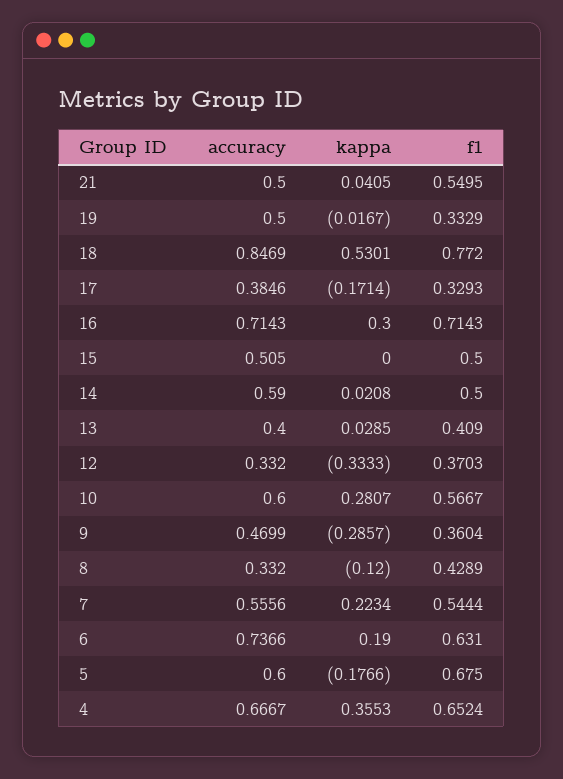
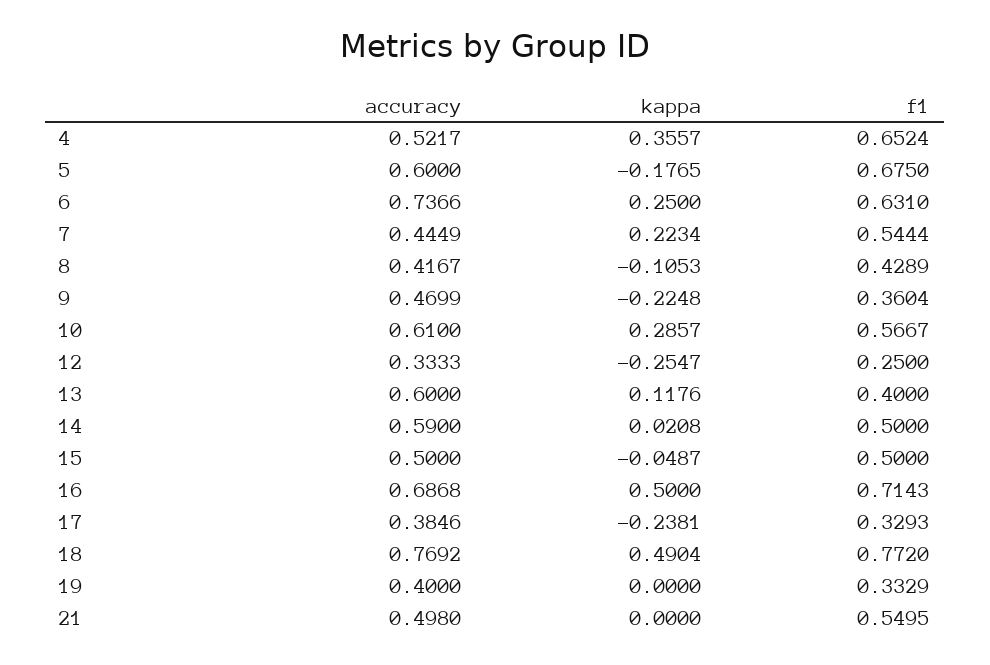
  {
    "accuracy": {
-     "21": 0.5,
+     "21": 0.498,
-     "19": 0.5,
+     "19": 0.4,
-     "18": 0.8469,
+     "18": 0.7692,
      "17": 0.3846,
-     "16": 0.7143,
+     "16": 0.6868,
-     "15": 0.505,
+     "15": 0.5,
      "14": 0.59,
-     "13": 0.4,
+     "13": 0.6,
-     "12": 0.332,
+     "12": 0.3333,
-     "10": 0.6,
+     "10": 0.61,
      "9": 0.4699,
-     "8": 0.332,
+     "8": 0.4167,
-     "7": 0.5556,
+     "7": 0.4449,
      "6": 0.7366,
      "5": 0.6,
-     "4": 0.6667
+     "4": 0.5217
    },
    "kappa": {
-     "21": 0.0405,
+     "21": 0,
-     "19": -0.0167,
+     "19": 0,
-     "18": 0.5301,
+     "18": 0.4904,
-     "17": -0.1714,
+     "17": -0.2381,
-     "16": 0.3,
+     "16": 0.5,
-     "15": 0,
+     "15": -0.0487,
      "14": 0.0208,
-     "13": 0.0285,
+     "13": 0.1176,
-     "12": -0.3333,
+     "12": -0.2547,
-     "10": 0.2807,
+     "10": 0.2857,
-     "9": -0.2857,
+     "9": -0.2248,
-     "8": -0.12,
+     "8": -0.1053,
      "7": 0.2234,
-     "6": 0.19,
+     "6": 0.25,
-     "5": -0.1766,
+     "5": -0.1765,
-     "4": 0.3553
+     "4": 0.3557
    },
    "f1": {
      "21": 0.5495,
      "19": 0.3329,
      "18": 0.772,
      "17": 0.3293,
      "16": 0.7143,
      "15": 0.5,
      "14": 0.5,
-     "13": 0.409,
+     "13": 0.4,
-     "12": 0.3703,
+     "12": 0.25,
      "10": 0.5667,
      "9": 0.3604,
      "8": 0.4289,
      "7": 0.5444,
      "6": 0.631,
      "5": 0.675,
      "4": 0.6524
    }
  }

